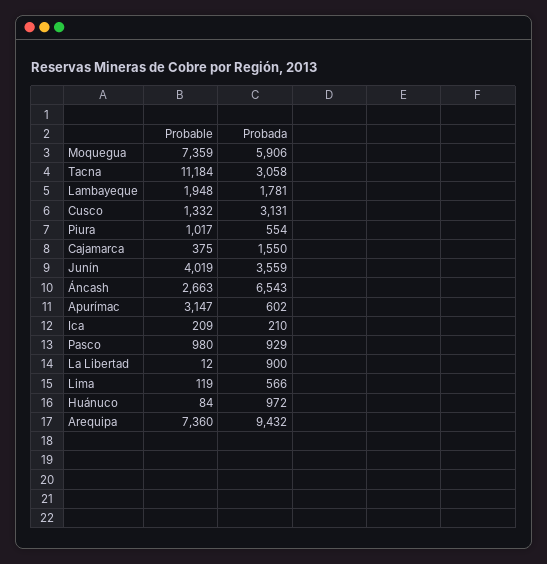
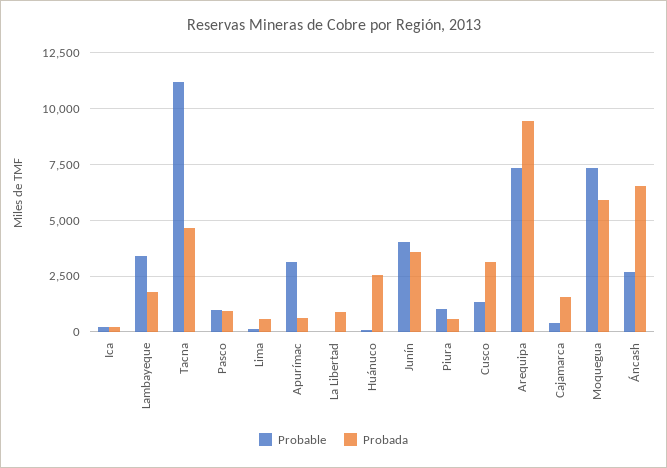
  {
    "Probable": {
      "Moquegua": 7359,
      "Tacna": 11184,
-     "Lambayeque": 1948,
+     "Lambayeque": 3500,
      "Cusco": 1332,
      "Piura": 1017,
      "Cajamarca": 375,
      "Junín": 4019,
      "Áncash": 2663,
      "Apurímac": 3147,
      "Ica": 209,
      "Pasco": 980,
      "La Libertad": 12,
      "Lima": 119,
      "Huánuco": 84,
      "Arequipa": 7360
    },
    "Probada": {
      "Moquegua": 5906,
-     "Tacna": 3058,
+     "Tacna": 4500,
      "Lambayeque": 1781,
      "Cusco": 3131,
      "Piura": 554,
      "Cajamarca": 1550,
      "Junín": 3559,
      "Áncash": 6543,
      "Apurímac": 602,
      "Ica": 210,
      "Pasco": 929,
      "La Libertad": 900,
      "Lima": 566,
-     "Huánuco": 972,
+     "Huánuco": 2500,
      "Arequipa": 9432
    }
  }

